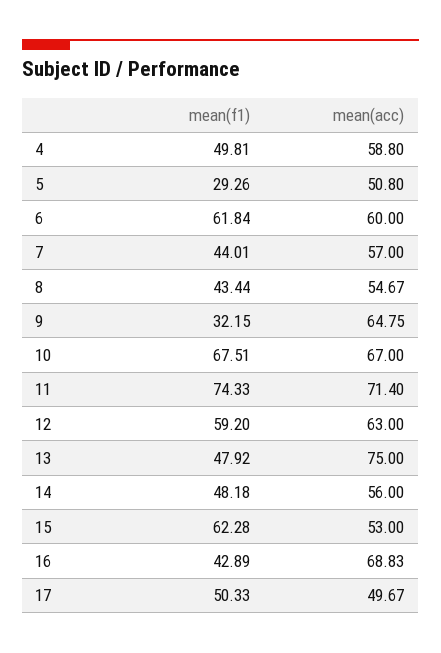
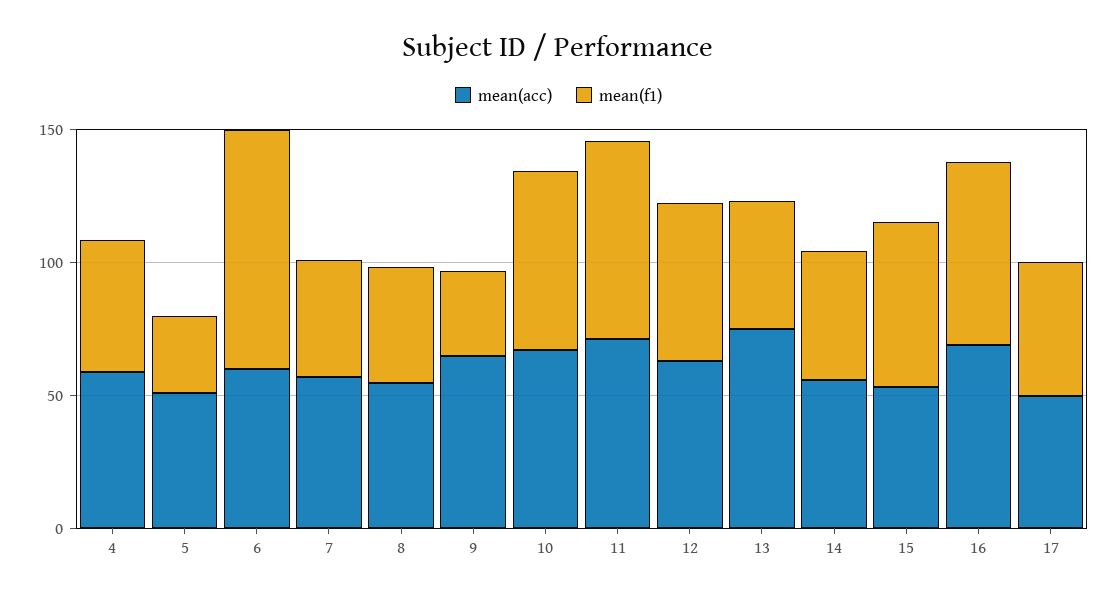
  {
    "mean(f1)": {
      "4": 49.81,
      "5": 29.26,
-     "6": 61.84,
+     "6": 90,
      "7": 44.01,
      "8": 43.44,
      "9": 32.15,
      "10": 67.51,
      "11": 74.33,
      "12": 59.2,
      "13": 47.92,
      "14": 48.18,
      "15": 62.28,
-     "16": 42.89,
+     "16": 70,
      "17": 50.33
    },
    "mean(acc)": {
      "4": 58.8,
      "5": 50.8,
      "6": 60,
      "7": 57,
      "8": 54.67,
      "9": 64.75,
      "10": 67,
      "11": 71.4,
      "12": 63,
      "13": 75,
      "14": 56,
      "15": 53,
      "16": 68.83,
      "17": 49.67
    }
  }

